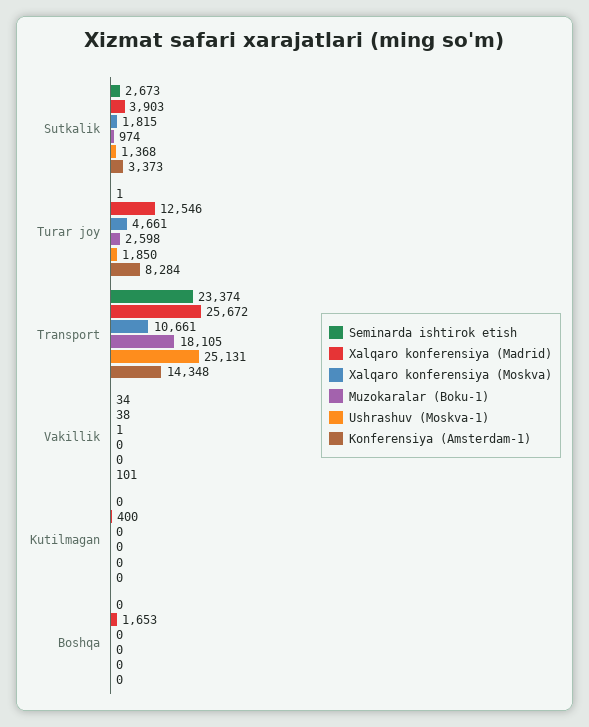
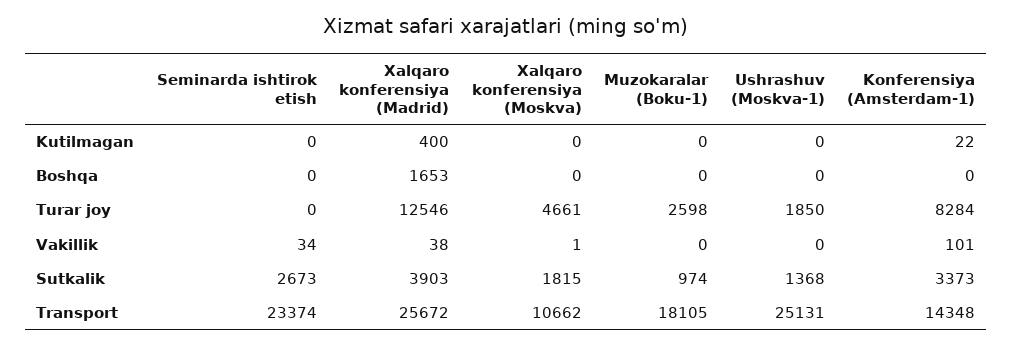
  {
    "Seminarda ishtirok etish": {
      "Sutkalik": 2673,
-     "Turar joy": 1,
+     "Turar joy": 0,
      "Transport": 23374,
      "Vakillik": 34,
      "Kutilmagan": 0,
      "Boshqa": 0
    },
    "Xalqaro konferensiya (Madrid)": {
      "Sutkalik": 3903,
      "Turar joy": 12546,
      "Transport": 25672,
      "Vakillik": 38,
      "Kutilmagan": 400,
      "Boshqa": 1653
    },
    "Xalqaro konferensiya (Moskva)": {
      "Sutkalik": 1815,
      "Turar joy": 4661,
-     "Transport": 10661,
+     "Transport": 10662,
      "Vakillik": 1,
      "Kutilmagan": 0,
      "Boshqa": 0
    },
    "Muzokaralar (Boku-1)": {
      "Sutkalik": 974,
      "Turar joy": 2598,
      "Transport": 18105,
      "Vakillik": 0,
      "Kutilmagan": 0,
      "Boshqa": 0
    },
    "Ushrashuv (Moskva-1)": {
      "Sutkalik": 1368,
      "Turar joy": 1850,
      "Transport": 25131,
      "Vakillik": 0,
      "Kutilmagan": 0,
      "Boshqa": 0
    },
    "Konferensiya (Amsterdam-1)": {
      "Sutkalik": 3373,
      "Turar joy": 8284,
      "Transport": 14348,
      "Vakillik": 101,
-     "Kutilmagan": 0,
+     "Kutilmagan": 22,
      "Boshqa": 0
    }
  }

